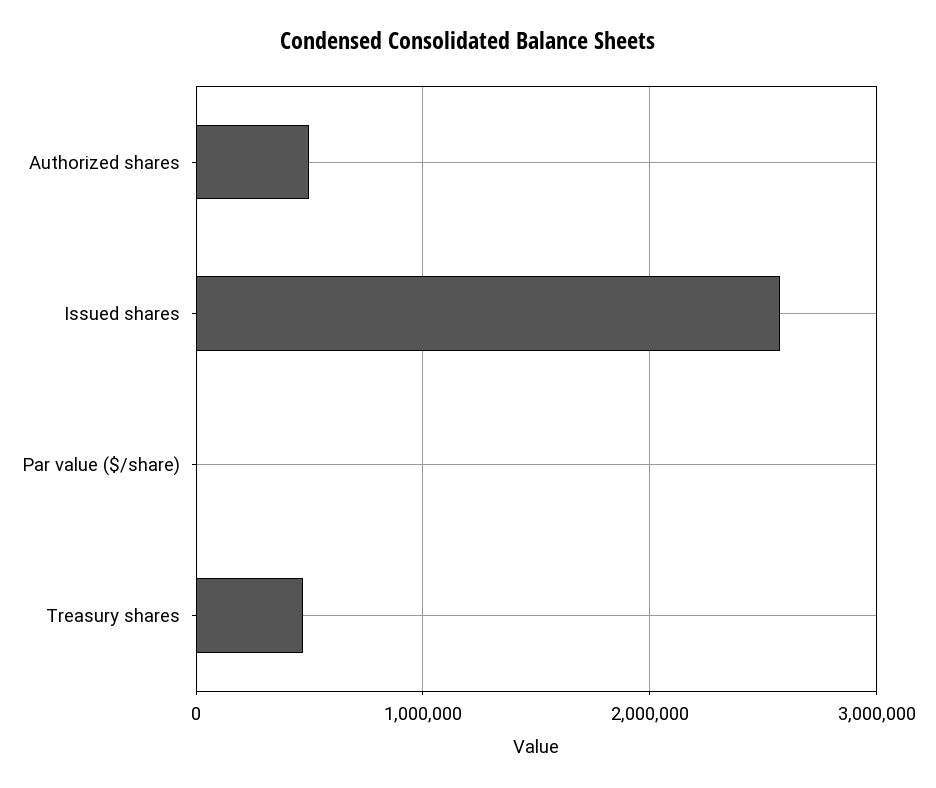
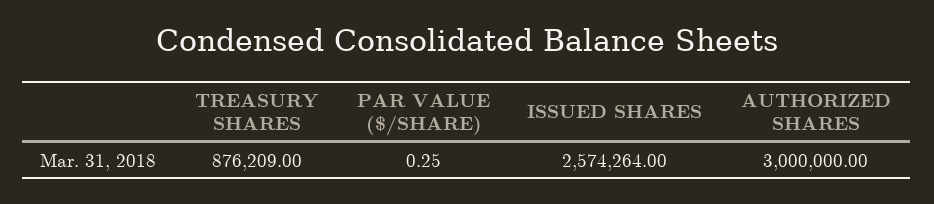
  {
-   "Authorized shares": 500000,
+   "Authorized shares": 3000000,
    "Issued shares": 2574264,
    "Par value ($/share)": 0.25,
-   "Treasury shares": 500000
+   "Treasury shares": 876209
  }

